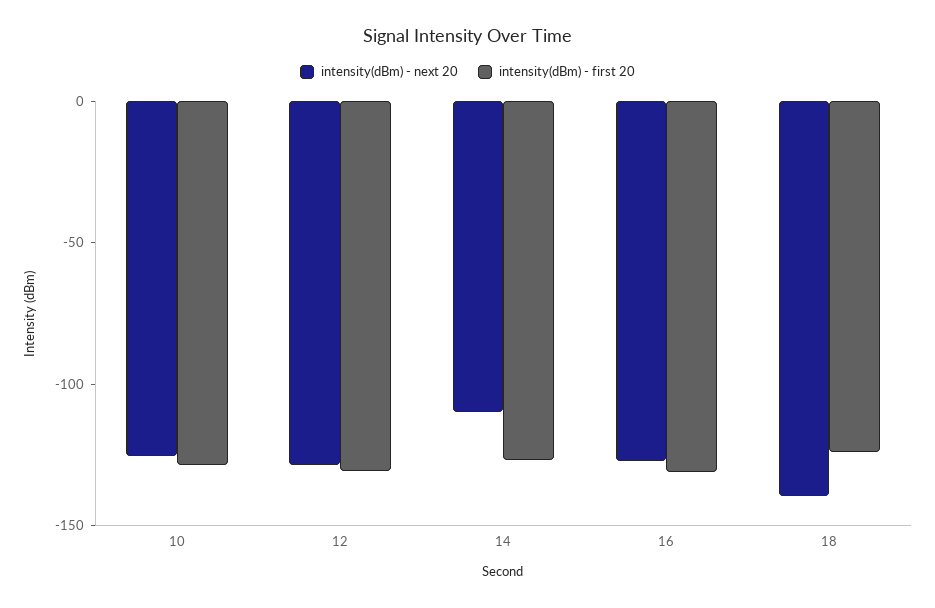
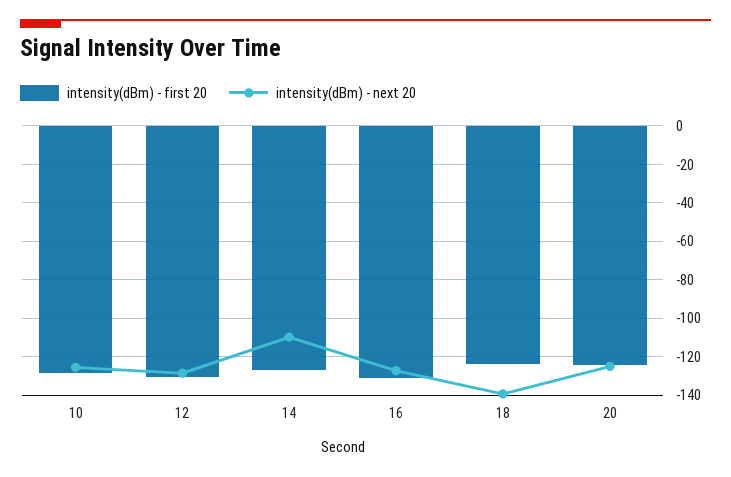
  {
    "intensity(dBm) - next 20": {
      "10": -125,
      "12": -130,
      "14": -110,
      "16": -125,
-     "18": -140
+     "18": -140,
+     "20": -125
    },
    "intensity(dBm) - first 20": {
      "10": -130,
      "12": -130,
      "14": -125,
      "16": -130,
-     "18": -125
+     "18": -125,
+     "20": -125
    }
  }

